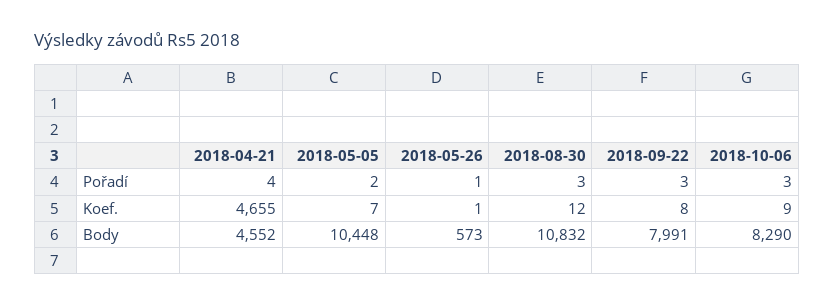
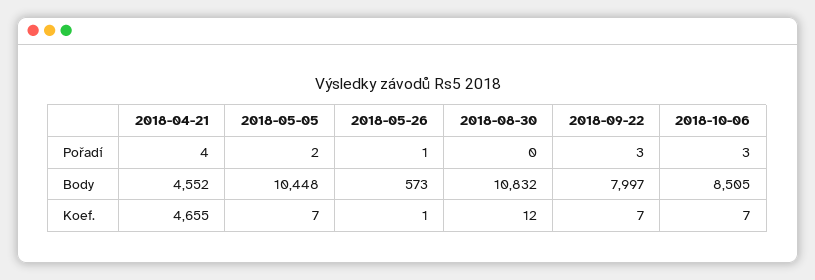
  {
    "2018-04-21": {
      "Pořadí": 4,
      "Koef.": 4655,
      "Body": 4552
    },
    "2018-05-05": {
      "Pořadí": 2,
      "Koef.": 7,
      "Body": 10448
    },
    "2018-05-26": {
      "Pořadí": 1,
      "Koef.": 1,
      "Body": 573
    },
    "2018-08-30": {
-     "Pořadí": 3,
+     "Pořadí": 0,
      "Koef.": 12,
      "Body": 10832
    },
    "2018-09-22": {
      "Pořadí": 3,
-     "Koef.": 8,
+     "Koef.": 7,
-     "Body": 7991
+     "Body": 7997
    },
    "2018-10-06": {
      "Pořadí": 3,
-     "Koef.": 9,
+     "Koef.": 7,
-     "Body": 8290
+     "Body": 8505
    }
  }

